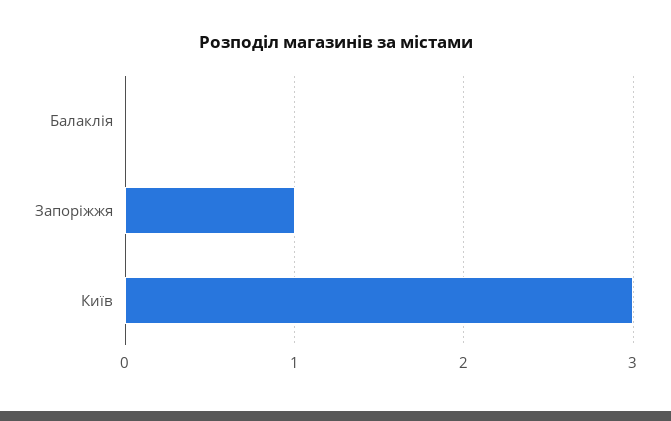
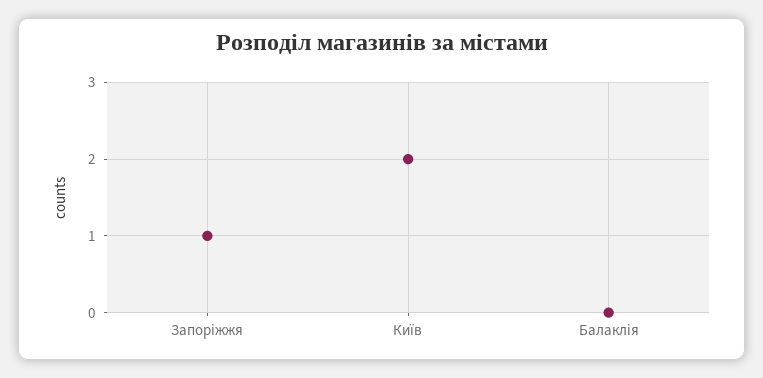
  {
    "Балаклія": 0,
    "Запоріжжя": 1,
-   "Київ": 3
+   "Київ": 2
  }

